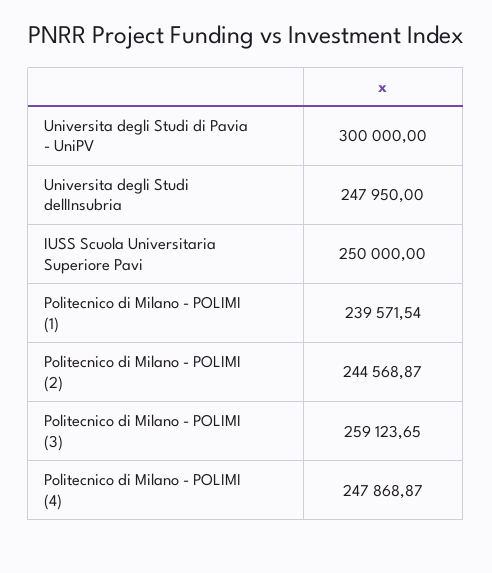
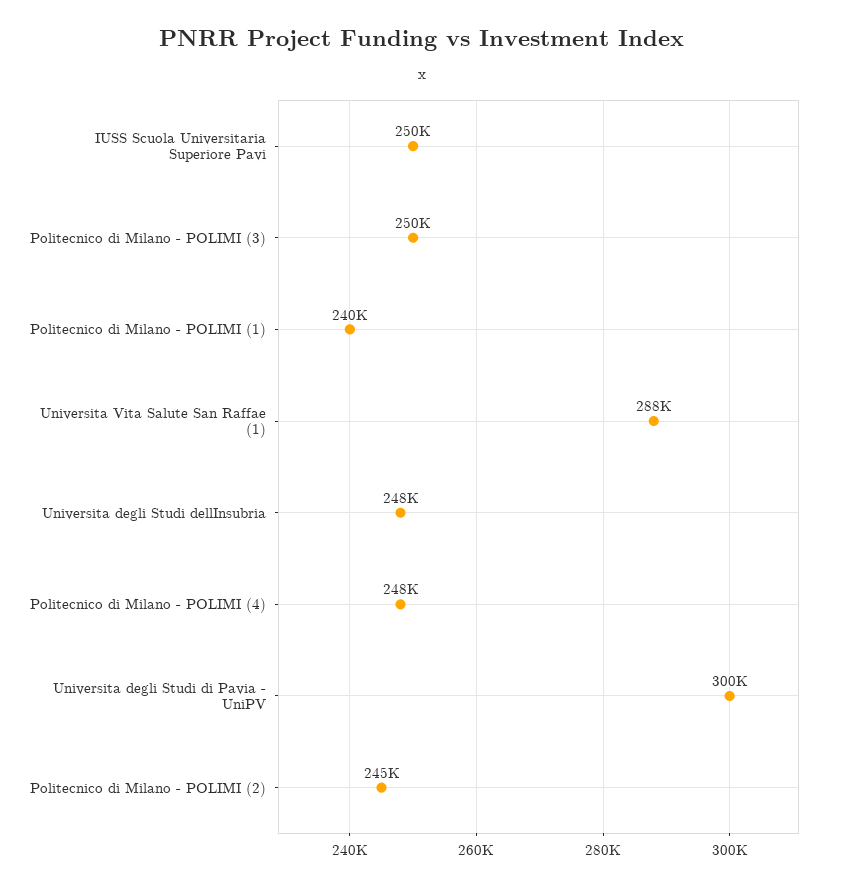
  {
    "Universita degli Studi di Pavia - UniPV": 300000,
    "Universita degli Studi dellInsubria": 247950,
    "IUSS Scuola Universitaria Superiore Pavi": 250000,
    "Politecnico di Milano - POLIMI (1)": 239571.54,
    "Politecnico di Milano - POLIMI (2)": 244568.87,
-   "Politecnico di Milano - POLIMI (3)": 259123.65,
+   "Politecnico di Milano - POLIMI (3)": 250000,
-   "Politecnico di Milano - POLIMI (4)": 247868.87
+   "Politecnico di Milano - POLIMI (4)": 247868.87,
+   "Universita Vita Salute San Raffae (1)": 288000
  }

